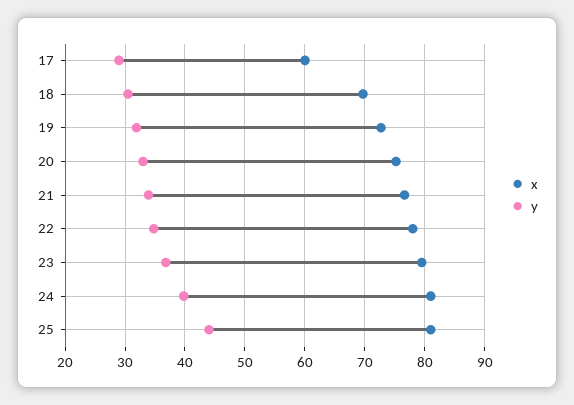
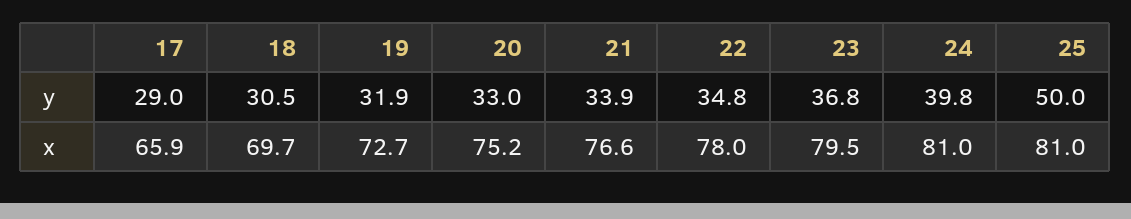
  {
    "x": {
-     "17": 60,
+     "17": 65.9,
      "18": 69.7,
      "19": 72.7,
      "20": 75.2,
      "21": 76.6,
      "22": 78,
      "23": 79.5,
      "24": 81,
      "25": 81
    },
    "y": {
      "17": 29,
      "18": 30.5,
      "19": 31.9,
      "20": 33,
      "21": 33.9,
      "22": 34.8,
      "23": 36.8,
      "24": 39.8,
-     "25": 44
+     "25": 50
    }
  }

